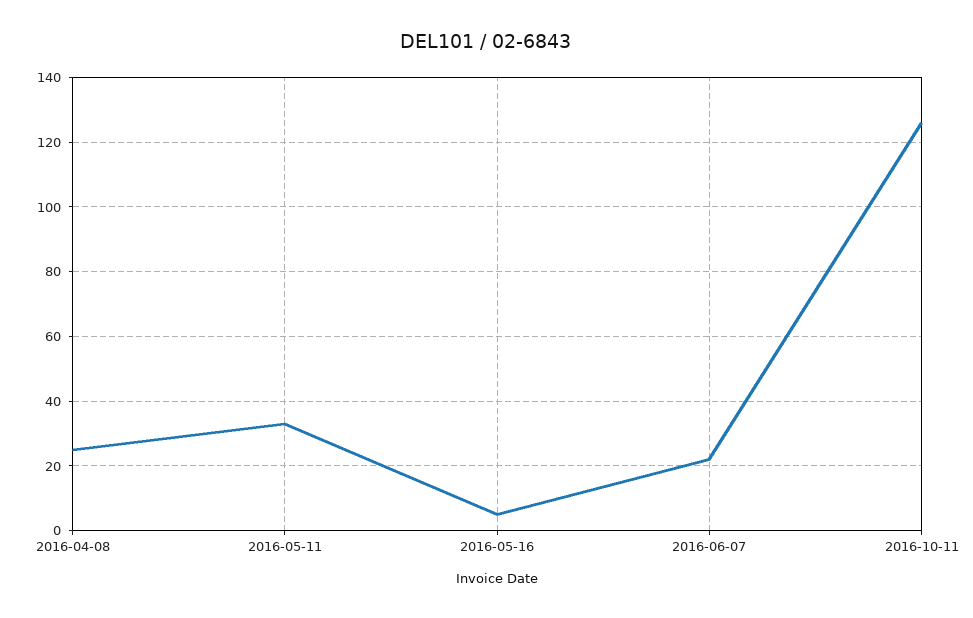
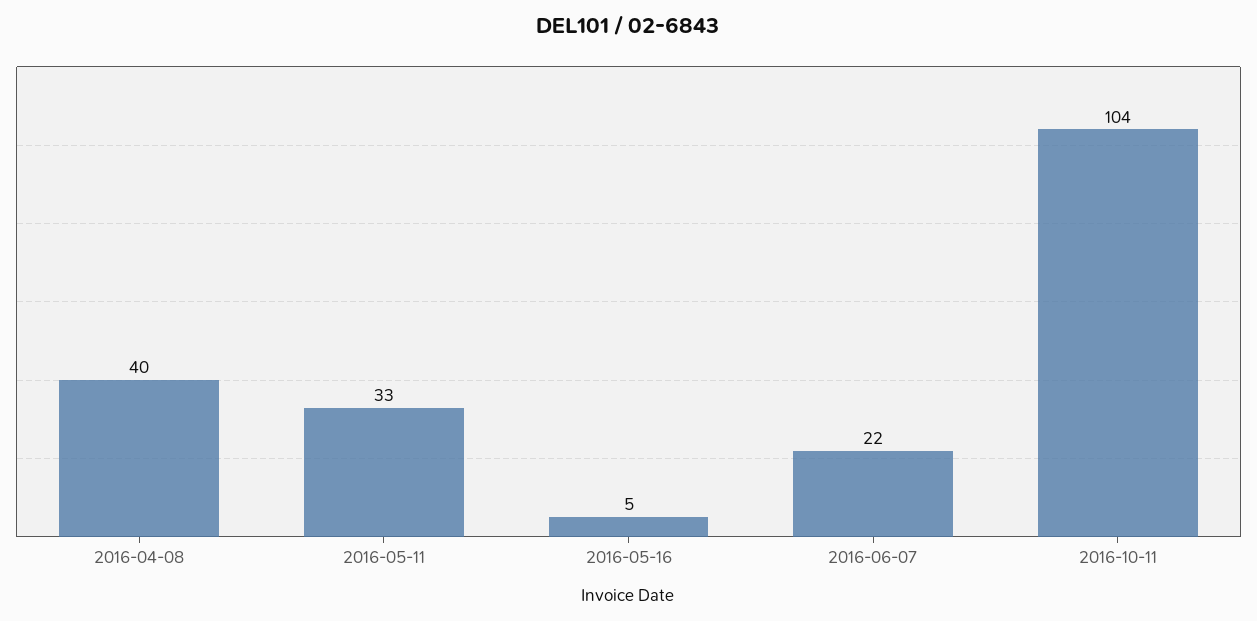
  {
-   "2016-04-08": 25,
+   "2016-04-08": 40,
    "2016-05-11": 33,
    "2016-05-16": 5,
    "2016-06-07": 22,
-   "2016-10-11": 125
+   "2016-10-11": 104
  }

